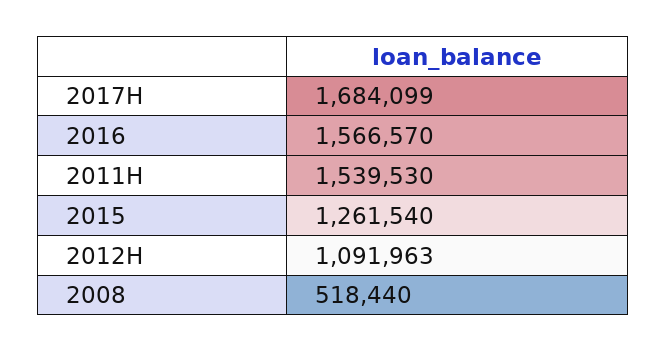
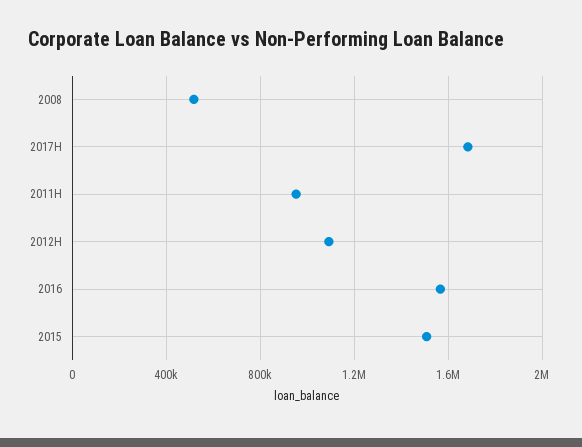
  {
    "2017H": 1684099,
    "2016": 1566570,
-   "2011H": 1539530,
+   "2011H": 950000,
-   "2015": 1261540,
+   "2015": 1500000,
    "2012H": 1091963,
    "2008": 518440
  }

